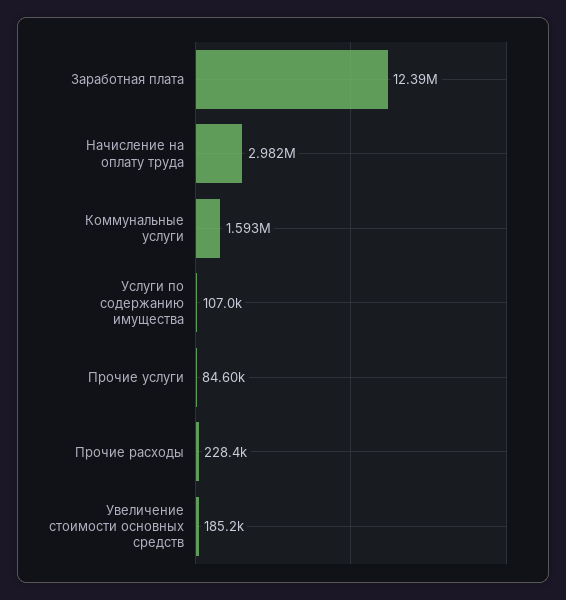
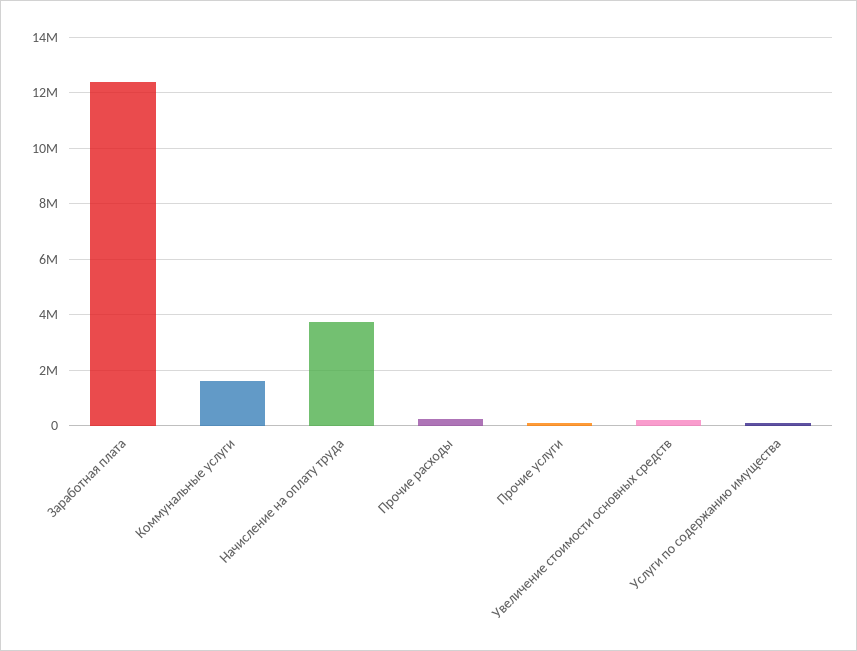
  {
    "Заработная плата": 12390000,
-   "Начисление на оплату труда": 2982000,
+   "Начисление на оплату труда": 3750000,
    "Коммунальные услуги": 1593000,
    "Услуги по содержанию имущества": 107000,
    "Прочие услуги": 84600,
    "Прочие расходы": 228400,
    "Увеличение стоимости основных средств": 185200
  }

